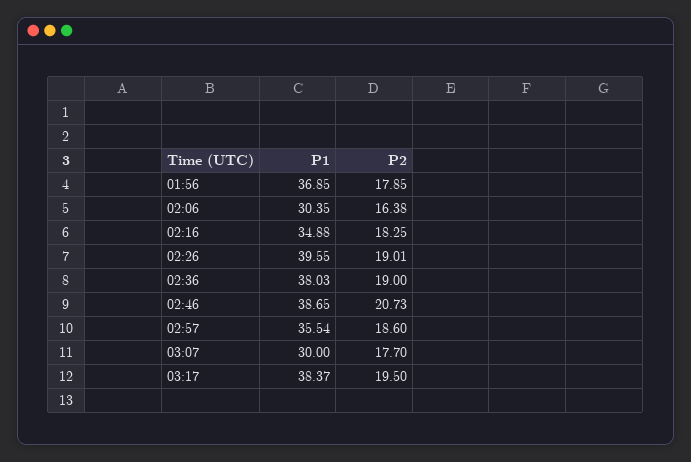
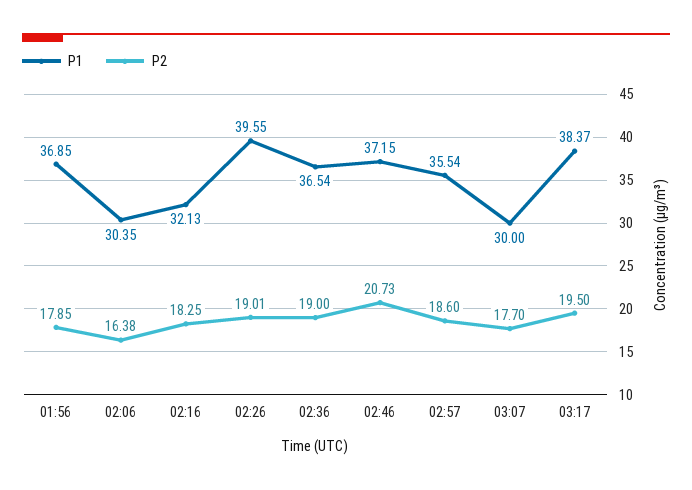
  {
    "P1": {
      "01:56": 36.85,
      "02:06": 30.35,
-     "02:16": 34.88,
+     "02:16": 32.13,
      "02:26": 39.55,
-     "02:36": 38.03,
+     "02:36": 36.54,
-     "02:46": 38.65,
+     "02:46": 37.15,
      "02:57": 35.54,
      "03:07": 30,
      "03:17": 38.37
    },
    "P2": {
      "01:56": 17.85,
      "02:06": 16.38,
      "02:16": 18.25,
      "02:26": 19.01,
      "02:36": 19,
      "02:46": 20.73,
      "02:57": 18.6,
      "03:07": 17.7,
      "03:17": 19.5
    }
  }

